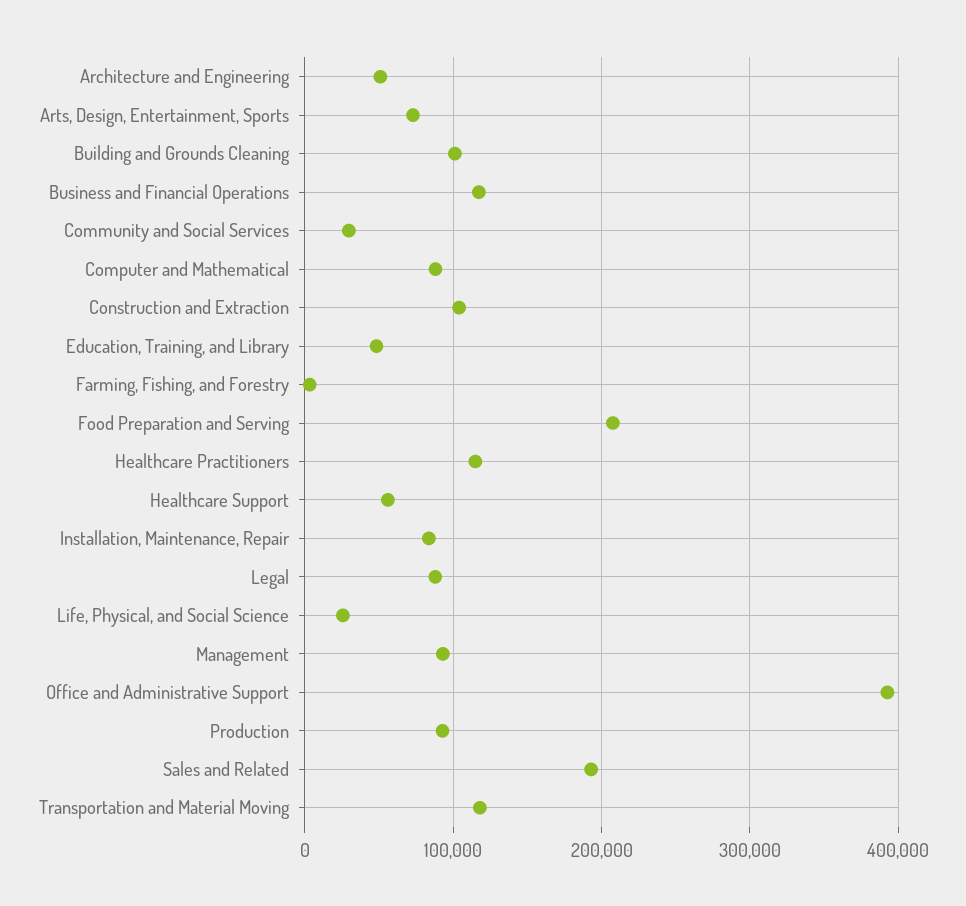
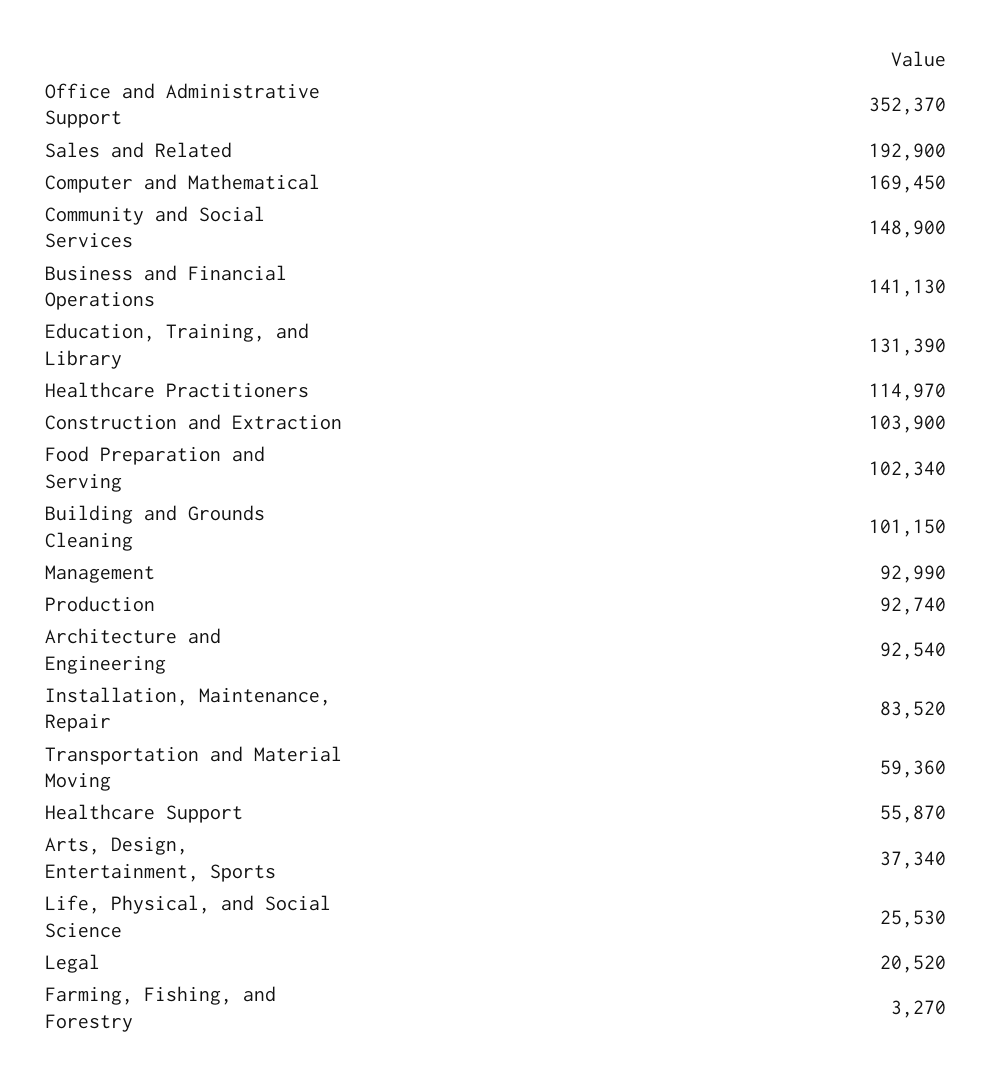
  {
-   "Architecture and Engineering": 50000,
+   "Architecture and Engineering": 92540,
-   "Arts, Design, Entertainment, Sports": 70000,
+   "Arts, Design, Entertainment, Sports": 37340,
    "Building and Grounds Cleaning": 101150,
-   "Business and Financial Operations": 120000,
+   "Business and Financial Operations": 141130,
-   "Community and Social Services": 30000,
+   "Community and Social Services": 148900,
-   "Computer and Mathematical": 90000,
+   "Computer and Mathematical": 169450,
    "Construction and Extraction": 103900,
-   "Education, Training, and Library": 50000,
+   "Education, Training, and Library": 131390,
    "Farming, Fishing, and Forestry": 3270,
-   "Food Preparation and Serving": 210000,
+   "Food Preparation and Serving": 102340,
    "Healthcare Practitioners": 114970,
    "Healthcare Support": 55870,
    "Installation, Maintenance, Repair": 83520,
-   "Legal": 90000,
+   "Legal": 20520,
    "Life, Physical, and Social Science": 25530,
    "Management": 92990,
-   "Office and Administrative Support": 390000,
+   "Office and Administrative Support": 352370,
    "Production": 92740,
    "Sales and Related": 192900,
-   "Transportation and Material Moving": 120000
+   "Transportation and Material Moving": 59360
  }

